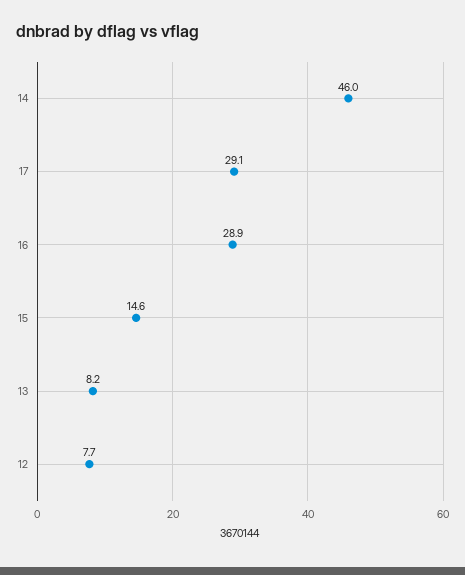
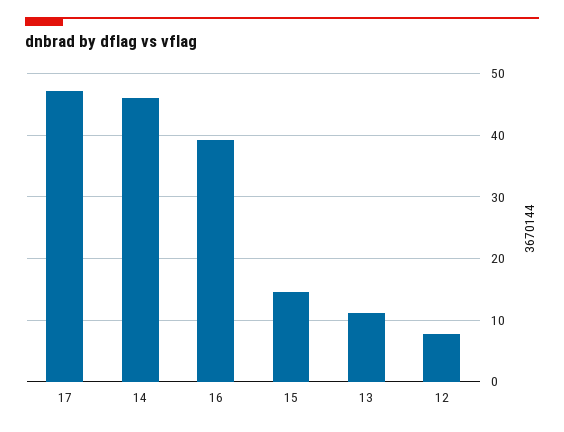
  {
    "14": 46,
-   "17": 29.1,
+   "17": 47,
-   "16": 28.9,
+   "16": 39,
    "15": 14.6,
-   "13": 8.2,
+   "13": 11,
    "12": 7.7
  }

